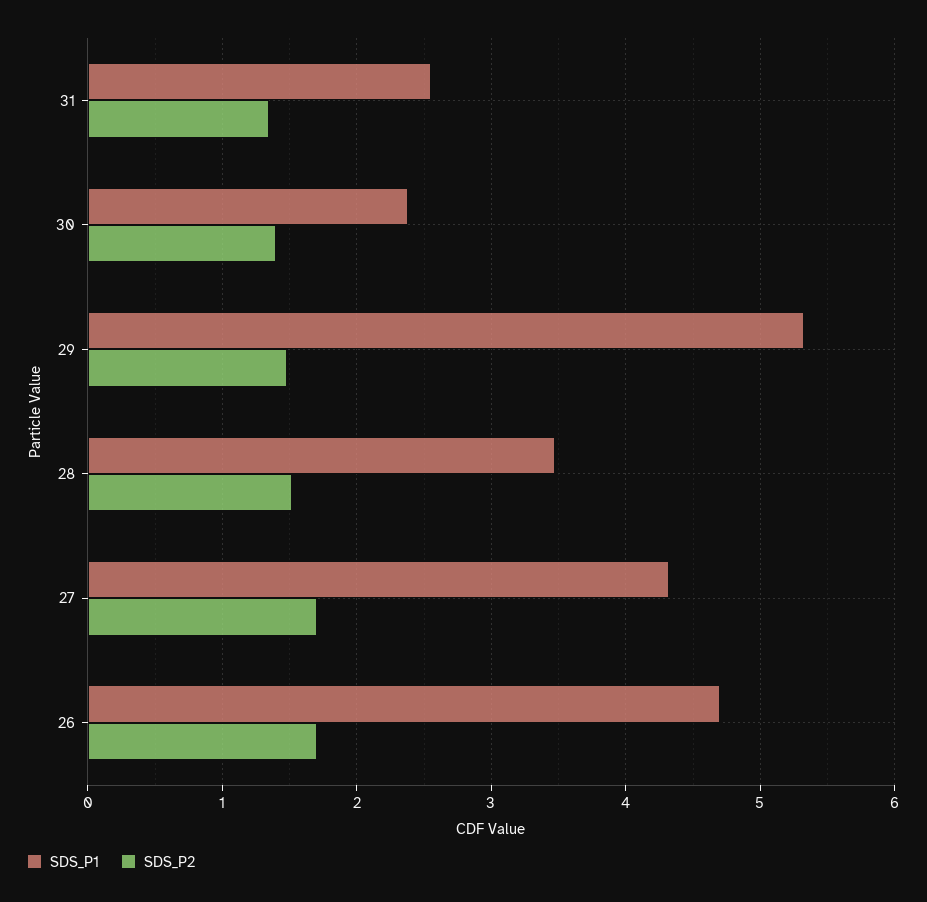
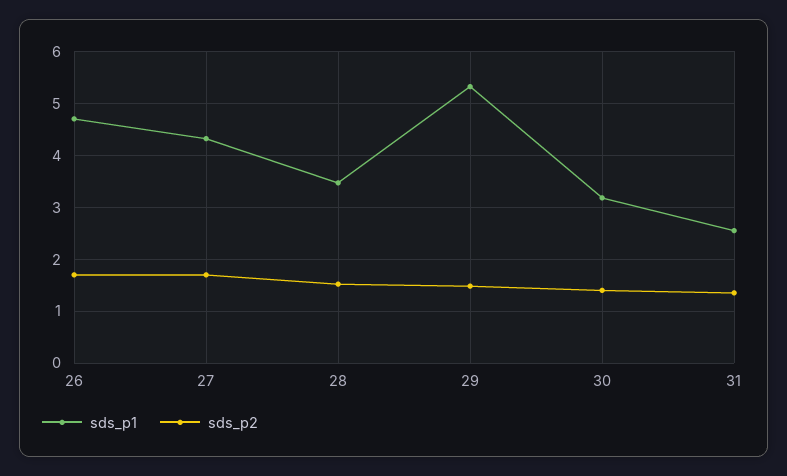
  {
    "SDS_P1": {
      "31": 2.6,
-     "30": 2.4,
+     "30": 3.2,
      "29": 5.3,
      "28": 3.5,
      "27": 4.3,
      "26": 4.7
    },
    "SDS_P2": {
      "31": 1.4,
      "30": 1.4,
      "29": 1.5,
      "28": 1.5,
      "27": 1.7,
      "26": 1.7
    }
  }

